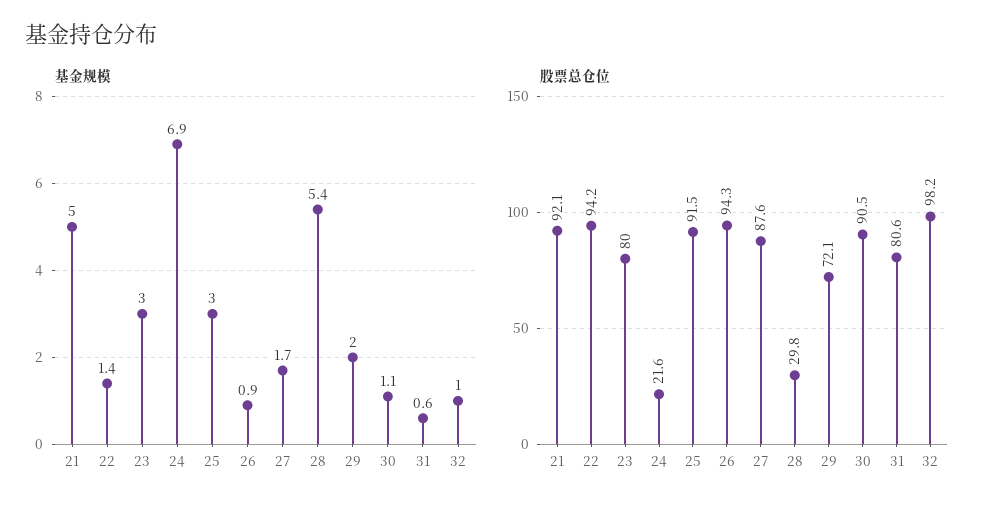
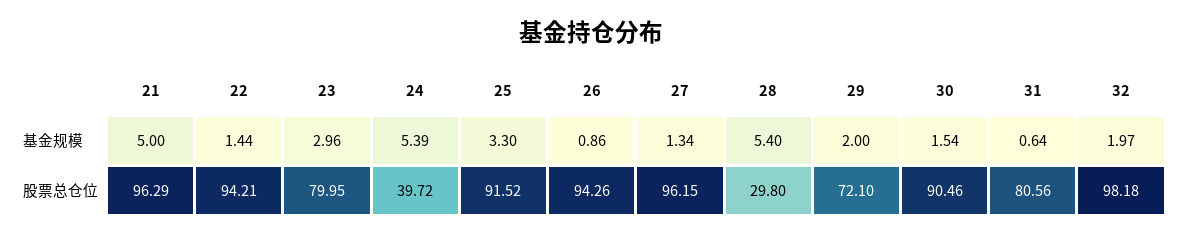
  {
    "基金规模": {
      "21": 5,
      "22": 1.44,
      "23": 2.96,
-     "24": 6.9,
+     "24": 5.39,
-     "25": 3,
+     "25": 3.3,
      "26": 0.86,
-     "27": 1.7,
+     "27": 1.34,
      "28": 5.4,
      "29": 2,
-     "30": 1.1,
+     "30": 1.54,
      "31": 0.64,
-     "32": 1
+     "32": 1.97
    },
    "股票总仓位": {
-     "21": 92.1,
+     "21": 96.29,
      "22": 94.21,
      "23": 79.95,
-     "24": 21.6,
+     "24": 39.72,
      "25": 91.52,
      "26": 94.26,
-     "27": 87.6,
+     "27": 96.15,
      "28": 29.8,
      "29": 72.1,
      "30": 90.46,
      "31": 80.56,
      "32": 98.18
    }
  }

